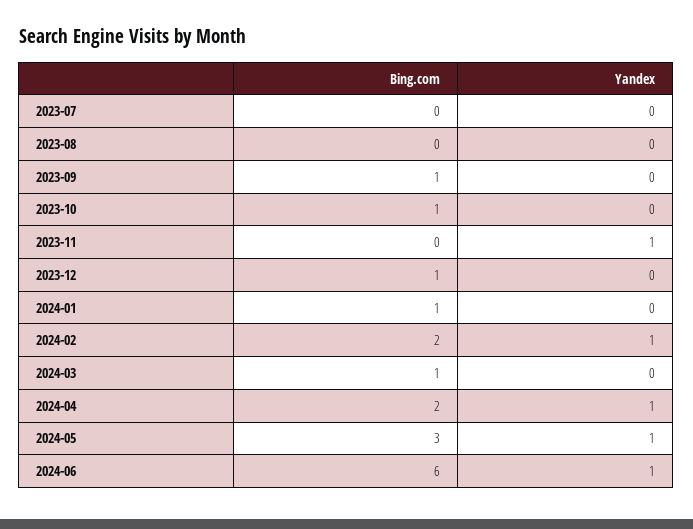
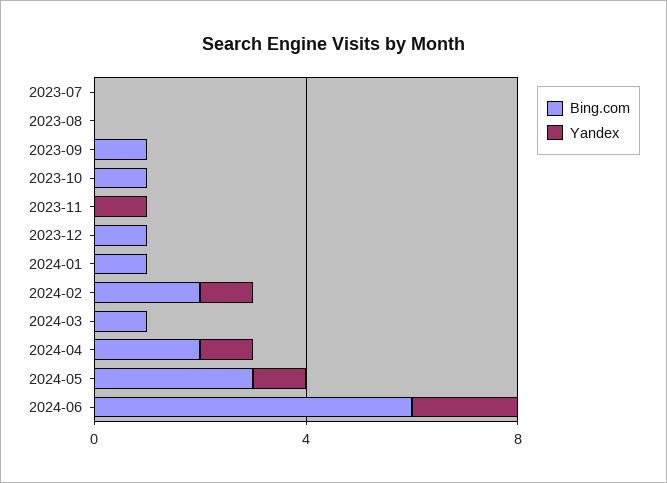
  {
    "Bing.com": {
      "2023-07": 0,
      "2023-08": 0,
      "2023-09": 1,
      "2023-10": 1,
      "2023-11": 0,
      "2023-12": 1,
      "2024-01": 1,
      "2024-02": 2,
      "2024-03": 1,
      "2024-04": 2,
      "2024-05": 3,
      "2024-06": 6
    },
    "Yandex": {
      "2023-07": 0,
      "2023-08": 0,
      "2023-09": 0,
      "2023-10": 0,
      "2023-11": 1,
      "2023-12": 0,
      "2024-01": 0,
      "2024-02": 1,
      "2024-03": 0,
      "2024-04": 1,
      "2024-05": 1,
-     "2024-06": 1
+     "2024-06": 2
    }
  }

